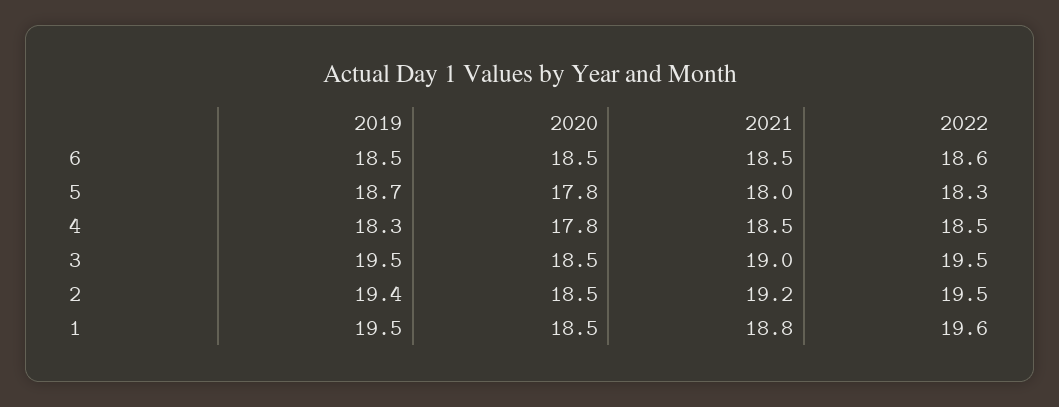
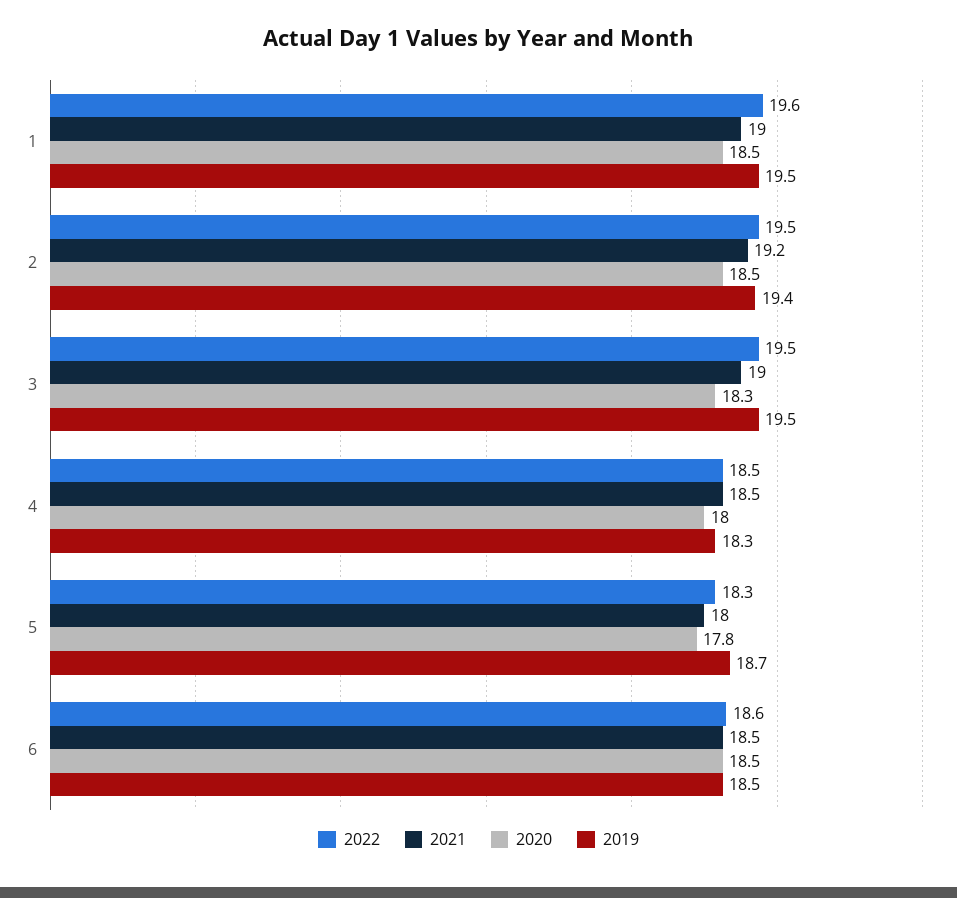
  {
    "2019": {
      "6": 18.5,
      "5": 18.7,
      "4": 18.3,
      "3": 19.5,
      "2": 19.4,
      "1": 19.5
    },
    "2020": {
      "6": 18.5,
      "5": 17.8,
-     "4": 17.8,
+     "4": 18,
-     "3": 18.5,
+     "3": 18.3,
      "2": 18.5,
      "1": 18.5
    },
    "2021": {
      "6": 18.5,
      "5": 18,
      "4": 18.5,
      "3": 19,
      "2": 19.2,
-     "1": 18.8
+     "1": 19
    },
    "2022": {
      "6": 18.6,
      "5": 18.3,
      "4": 18.5,
      "3": 19.5,
      "2": 19.5,
      "1": 19.6
    }
  }

